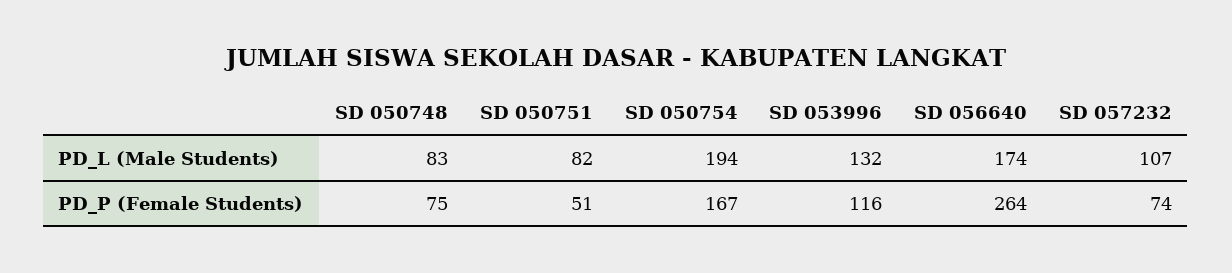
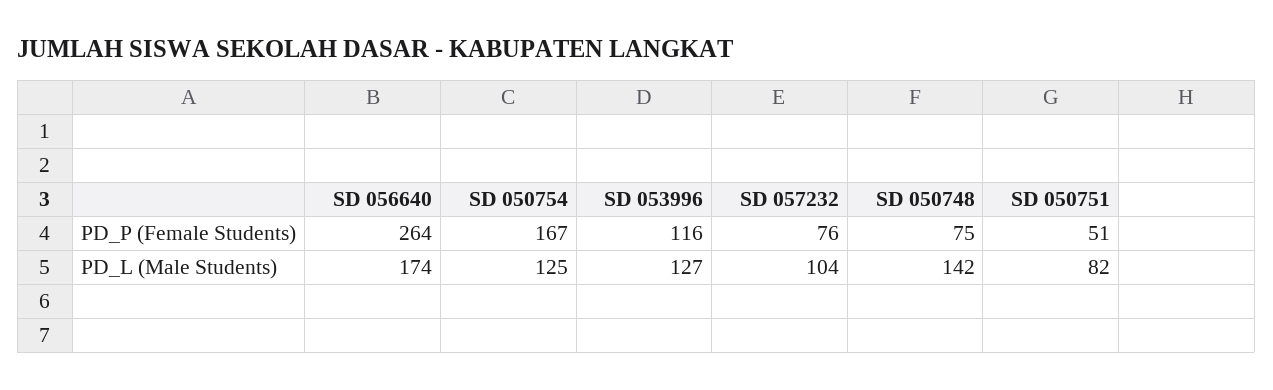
  {
    "SD 050748": {
-     "PD_L (Male Students)": 83,
+     "PD_L (Male Students)": 142,
      "PD_P (Female Students)": 75
    },
    "SD 050751": {
      "PD_L (Male Students)": 82,
      "PD_P (Female Students)": 51
    },
    "SD 050754": {
-     "PD_L (Male Students)": 194,
+     "PD_L (Male Students)": 125,
      "PD_P (Female Students)": 167
    },
    "SD 053996": {
-     "PD_L (Male Students)": 132,
+     "PD_L (Male Students)": 127,
      "PD_P (Female Students)": 116
    },
    "SD 056640": {
      "PD_L (Male Students)": 174,
      "PD_P (Female Students)": 264
    },
    "SD 057232": {
-     "PD_L (Male Students)": 107,
+     "PD_L (Male Students)": 104,
-     "PD_P (Female Students)": 74
+     "PD_P (Female Students)": 76
    }
  }

